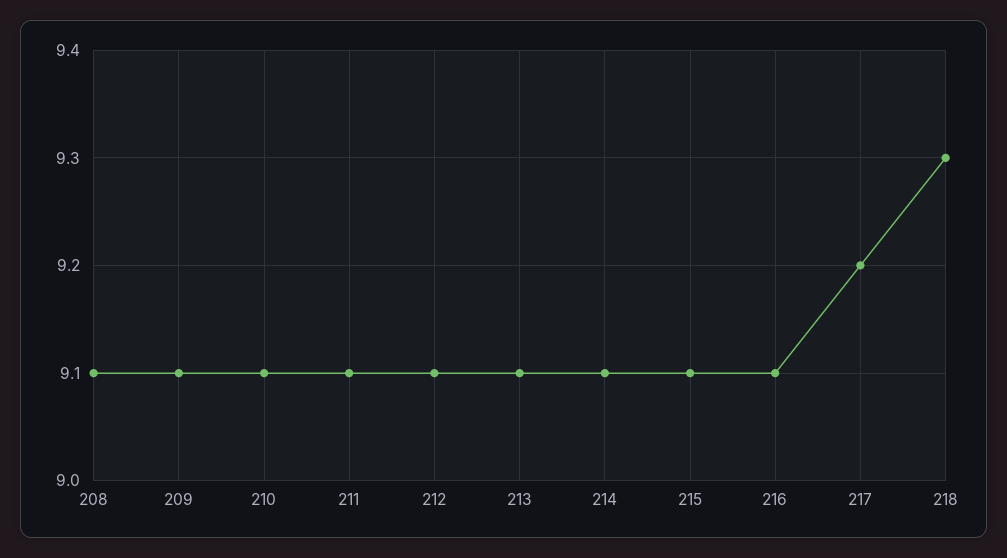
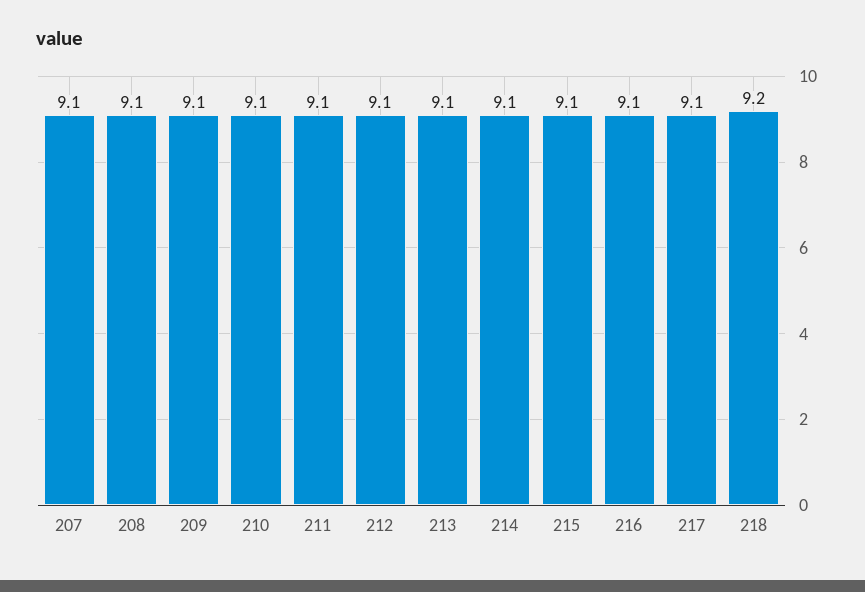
  {
    "208": 9.1,
    "209": 9.1,
    "210": 9.1,
    "211": 9.1,
    "212": 9.1,
    "213": 9.1,
    "214": 9.1,
    "215": 9.1,
    "216": 9.1,
-   "217": 9.2,
+   "217": 9.1,
-   "218": 9.3
+   "218": 9.2,
+   "207": 9.1
  }

